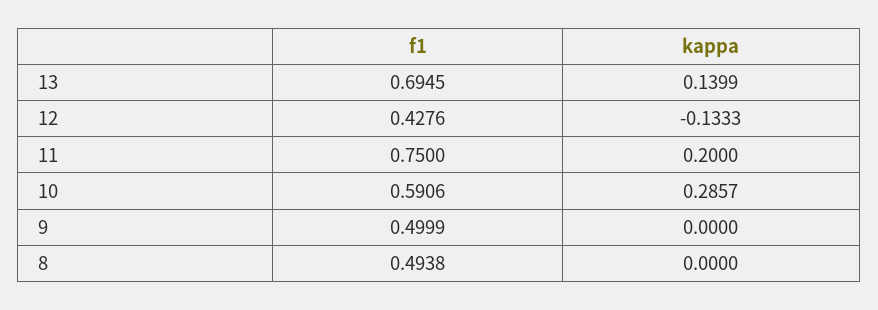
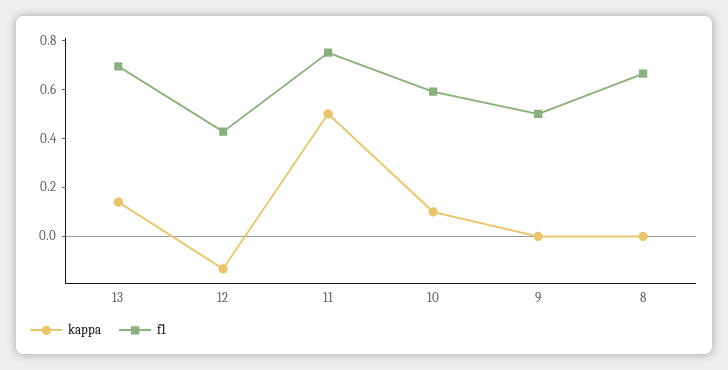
  {
    "f1": {
      "13": 0.6945,
      "12": 0.4276,
      "11": 0.75,
      "10": 0.5906,
      "9": 0.4999,
-     "8": 0.4938
+     "8": 0.65
    },
    "kappa": {
      "13": 0.1399,
      "12": -0.1333,
-     "11": 0.2,
+     "11": 0.5,
-     "10": 0.2857,
+     "10": 0.1,
      "9": 0,
      "8": 0
    }
  }

